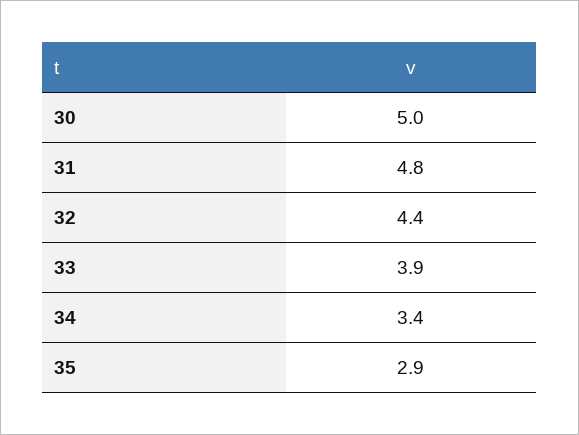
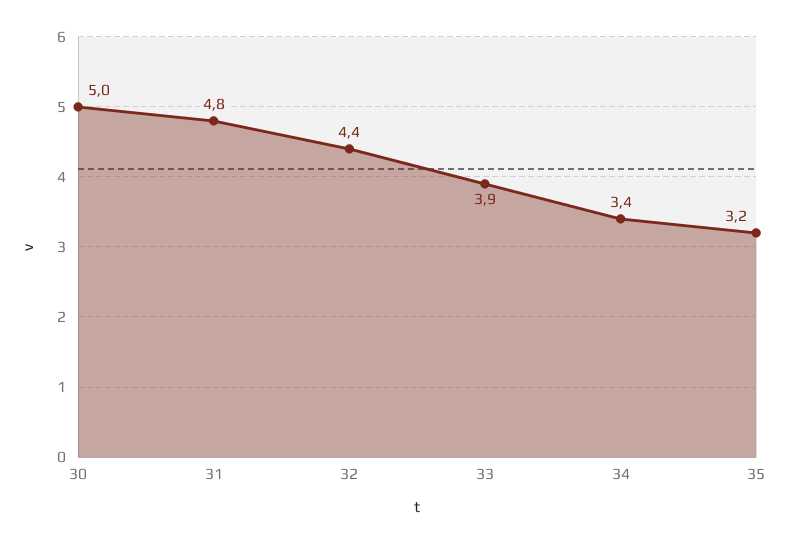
  {
    "30": 5,
    "31": 4.8,
    "32": 4.4,
    "33": 3.9,
    "34": 3.4,
-   "35": 2.9
+   "35": 3.2
  }

